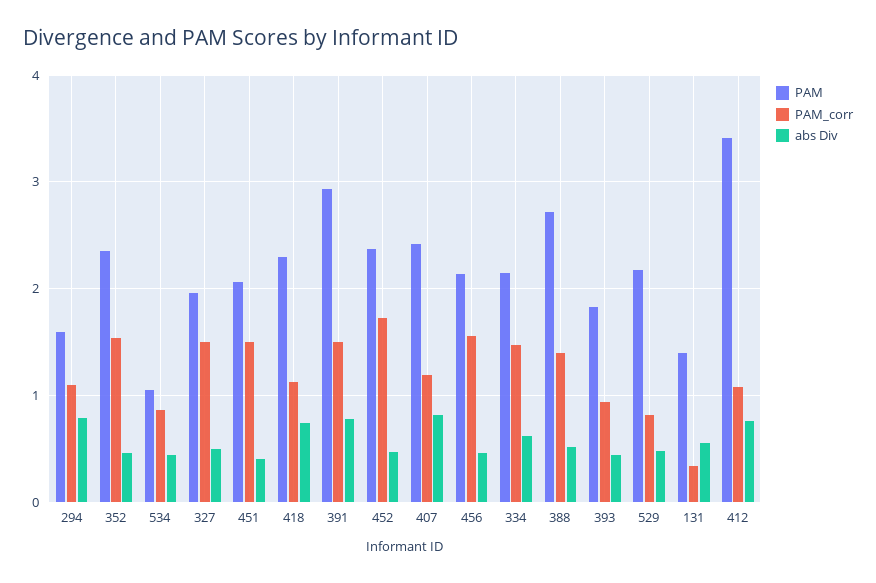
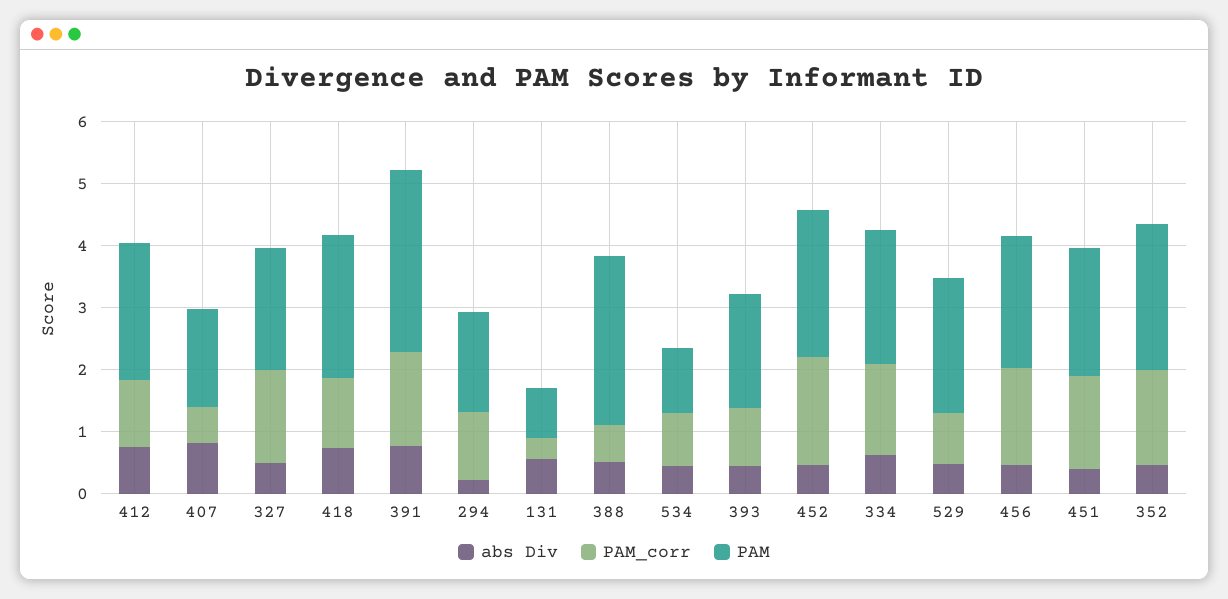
  {
    "PAM": {
      "294": 1.6,
      "352": 2.4,
      "534": 1.1,
      "327": 2,
      "451": 2.1,
      "418": 2.3,
      "391": 2.9,
      "452": 2.4,
-     "407": 2.4,
+     "407": 1.6,
      "456": 2.1,
      "334": 2.2,
      "388": 2.7,
      "393": 1.8,
      "529": 2.2,
-     "131": 1.4,
+     "131": 0.8,
-     "412": 3.4
+     "412": 2.2
    },
    "PAM_corr": {
      "294": 1.1,
      "352": 1.5,
      "534": 0.9,
      "327": 1.5,
      "451": 1.5,
      "418": 1.1,
      "391": 1.5,
      "452": 1.7,
-     "407": 1.2,
+     "407": 0.6,
      "456": 1.6,
      "334": 1.5,
-     "388": 1.4,
+     "388": 0.6,
      "393": 0.9,
      "529": 0.8,
      "131": 0.3,
      "412": 1.1
    },
    "abs Div": {
-     "294": 0.8,
+     "294": 0.2,
      "352": 0.5,
      "534": 0.4,
      "327": 0.5,
      "451": 0.4,
      "418": 0.7,
      "391": 0.8,
      "452": 0.5,
      "407": 0.8,
      "456": 0.5,
      "334": 0.6,
      "388": 0.5,
      "393": 0.4,
      "529": 0.5,
      "131": 0.6,
      "412": 0.8
    }
  }

